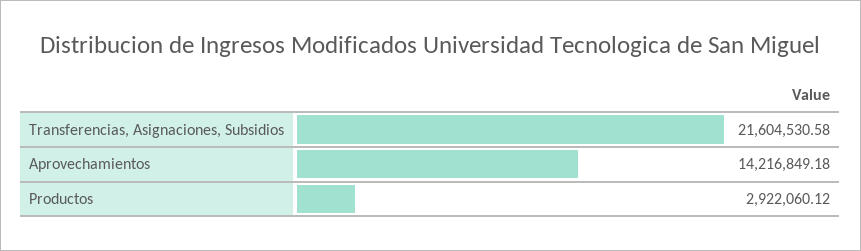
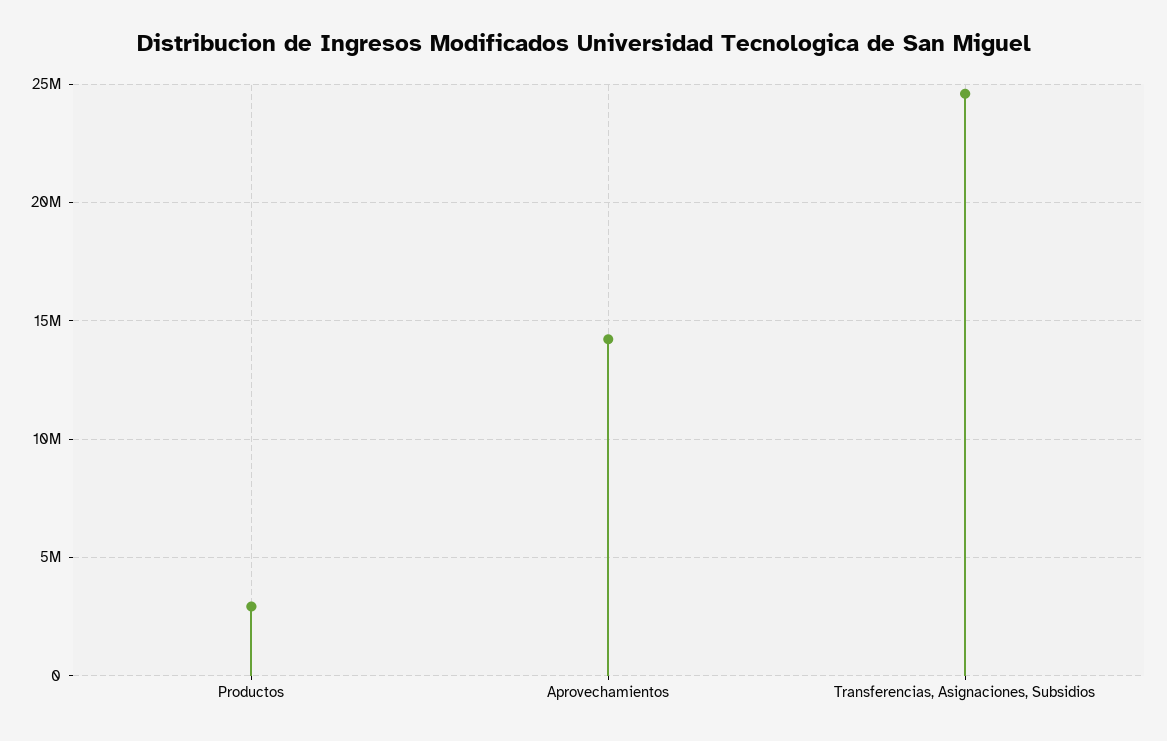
  {
-   "Transferencias, Asignaciones, Subsidios": 21604530.58,
+   "Transferencias, Asignaciones, Subsidios": 24500000,
    "Aprovechamientos": 14216849.18,
    "Productos": 2922060.12
  }

